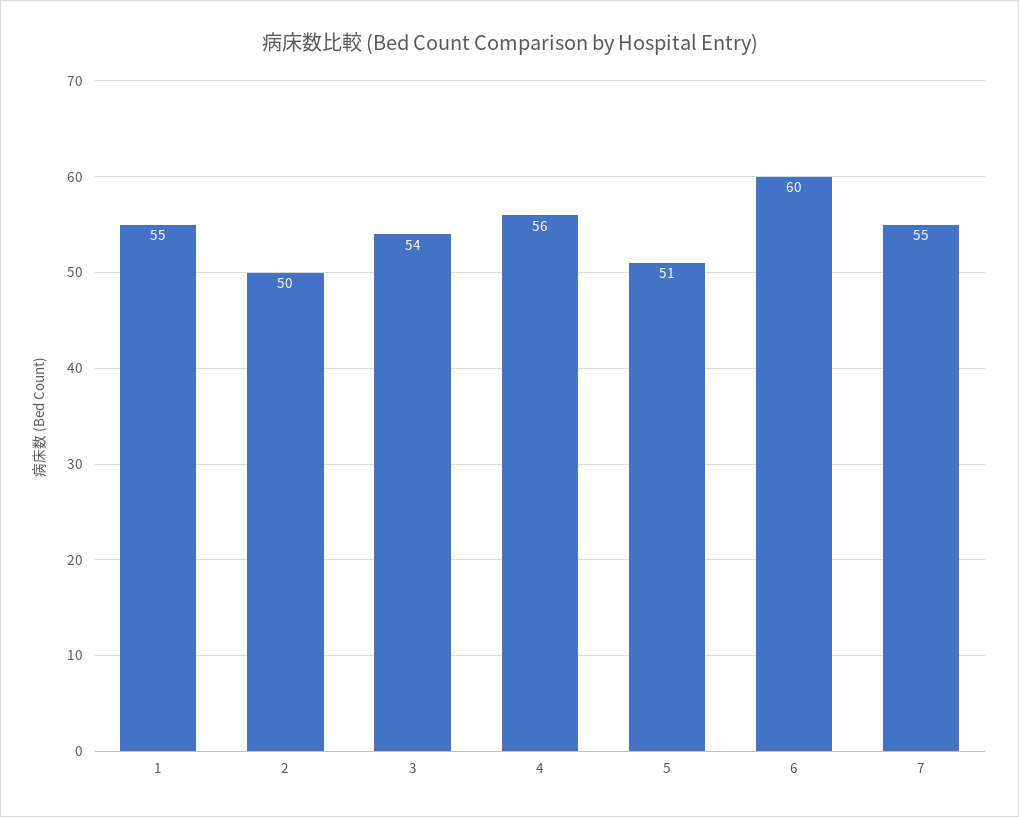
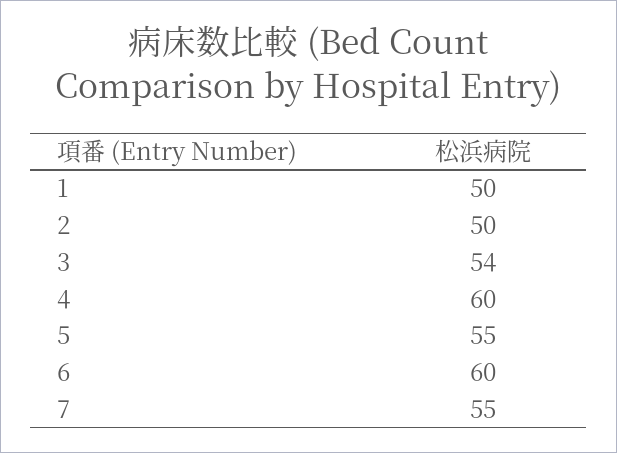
  {
-   "1": 55,
+   "1": 50,
    "2": 50,
    "3": 54,
-   "4": 56,
+   "4": 60,
-   "5": 51,
+   "5": 55,
    "6": 60,
    "7": 55
  }

